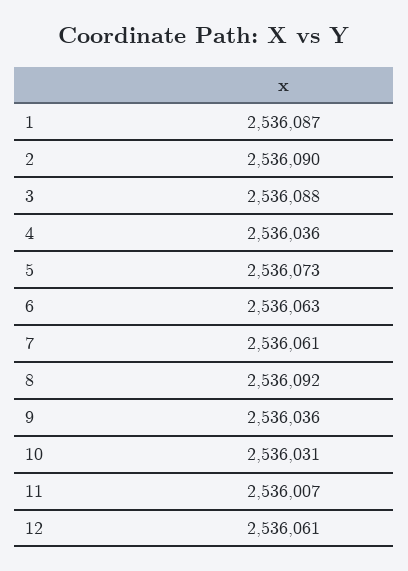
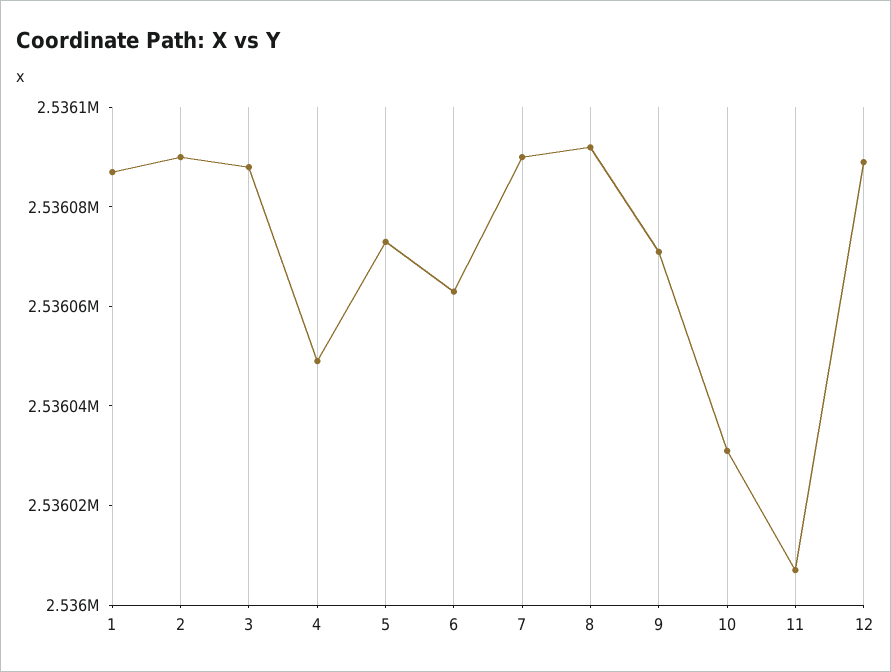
  {
    "1": 2536087,
    "2": 2536090,
    "3": 2536088,
-   "4": 2536036,
+   "4": 2536050,
    "5": 2536073,
    "6": 2536063,
-   "7": 2536061,
+   "7": 2536090,
    "8": 2536092,
-   "9": 2536036,
+   "9": 2536070,
    "10": 2536031,
    "11": 2536007,
-   "12": 2536061
+   "12": 2536090
  }

